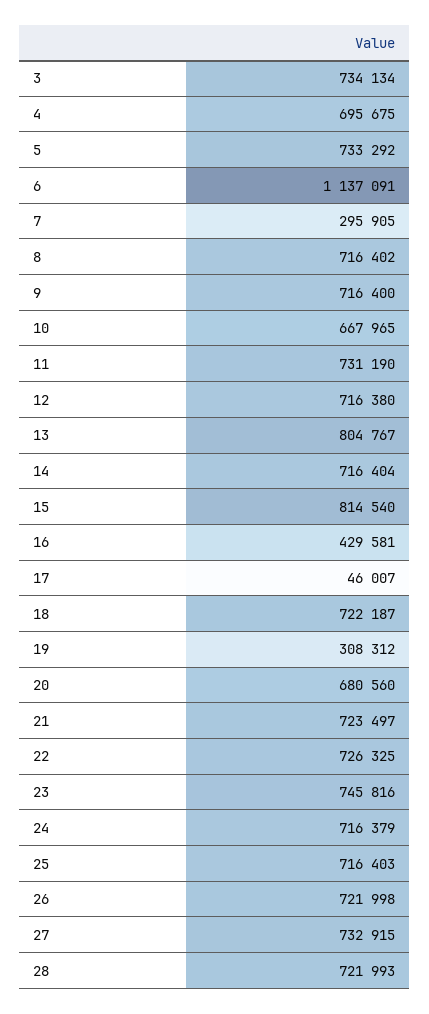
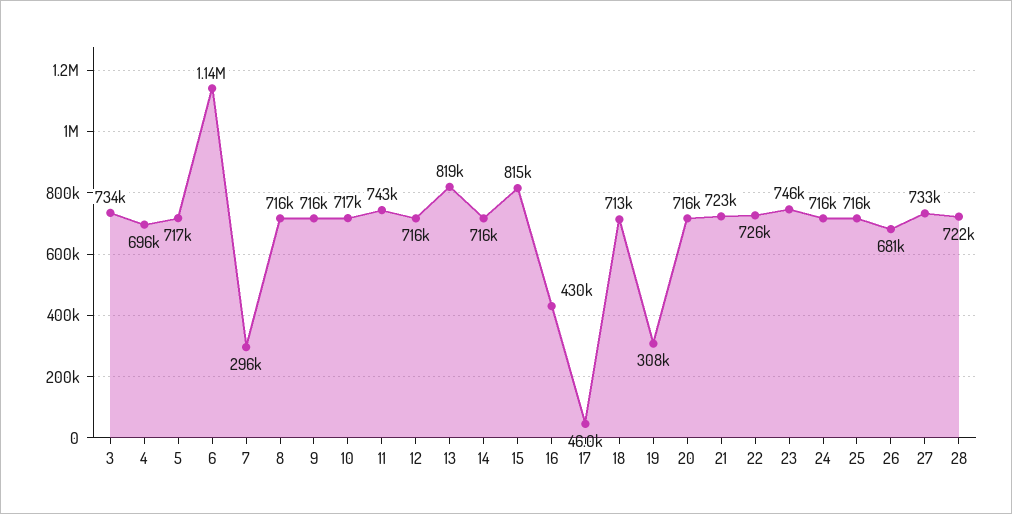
  {
    "3": 734134,
    "4": 695675,
-   "5": 733292,
+   "5": 717000,
    "6": 1137091,
    "7": 295905,
    "8": 716402,
    "9": 716400,
-   "10": 667965,
+   "10": 717000,
-   "11": 731190,
+   "11": 743000,
    "12": 716380,
-   "13": 804767,
+   "13": 819000,
    "14": 716404,
    "15": 814540,
    "16": 429581,
    "17": 46007,
-   "18": 722187,
+   "18": 713000,
    "19": 308312,
-   "20": 680560,
+   "20": 716000,
    "21": 723497,
    "22": 726325,
    "23": 745816,
    "24": 716379,
    "25": 716403,
-   "26": 721998,
+   "26": 681000,
    "27": 732915,
    "28": 721993
  }

